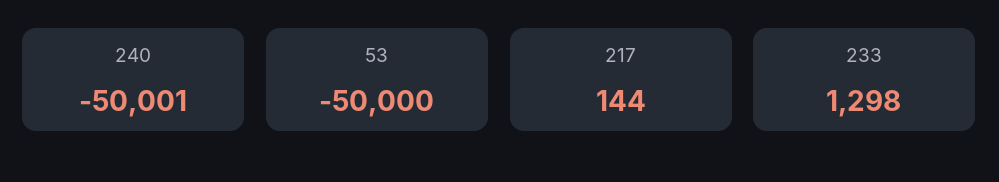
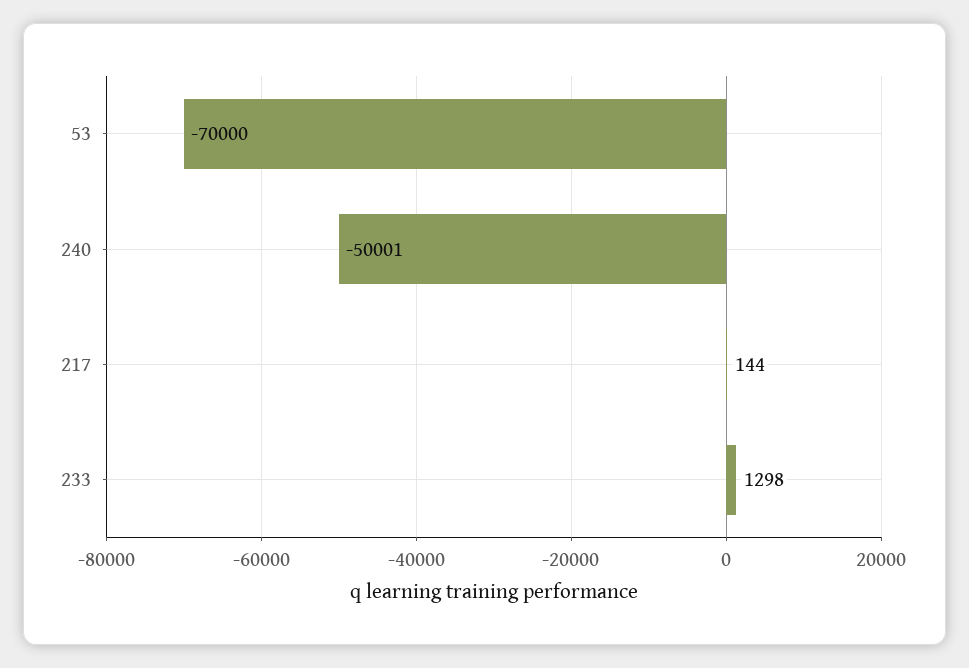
  {
    "240": -50001,
-   "53": -50000,
+   "53": -70000,
    "217": 144,
    "233": 1298
  }

